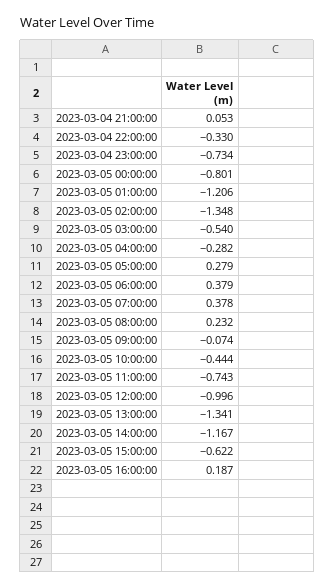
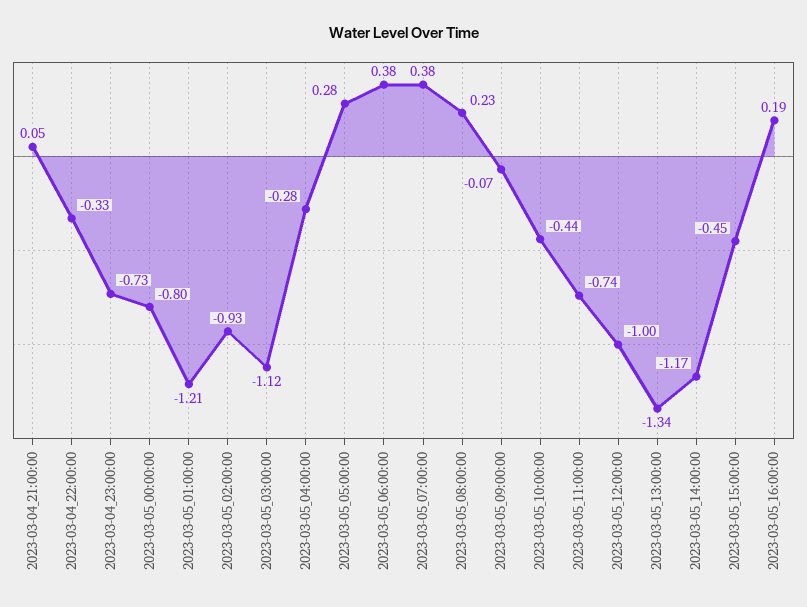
  {
    "2023-03-04 21:00:00": 0.053,
    "2023-03-04 22:00:00": -0.33,
    "2023-03-04 23:00:00": -0.734,
    "2023-03-05 00:00:00": -0.801,
    "2023-03-05 01:00:00": -1.206,
-   "2023-03-05 02:00:00": -1.348,
+   "2023-03-05 02:00:00": -0.93,
-   "2023-03-05 03:00:00": -0.54,
+   "2023-03-05 03:00:00": -1.12,
    "2023-03-05 04:00:00": -0.282,
    "2023-03-05 05:00:00": 0.279,
    "2023-03-05 06:00:00": 0.379,
    "2023-03-05 07:00:00": 0.378,
    "2023-03-05 08:00:00": 0.232,
    "2023-03-05 09:00:00": -0.074,
    "2023-03-05 10:00:00": -0.444,
    "2023-03-05 11:00:00": -0.743,
    "2023-03-05 12:00:00": -0.996,
    "2023-03-05 13:00:00": -1.341,
    "2023-03-05 14:00:00": -1.167,
-   "2023-03-05 15:00:00": -0.622,
+   "2023-03-05 15:00:00": -0.45,
    "2023-03-05 16:00:00": 0.187
  }

